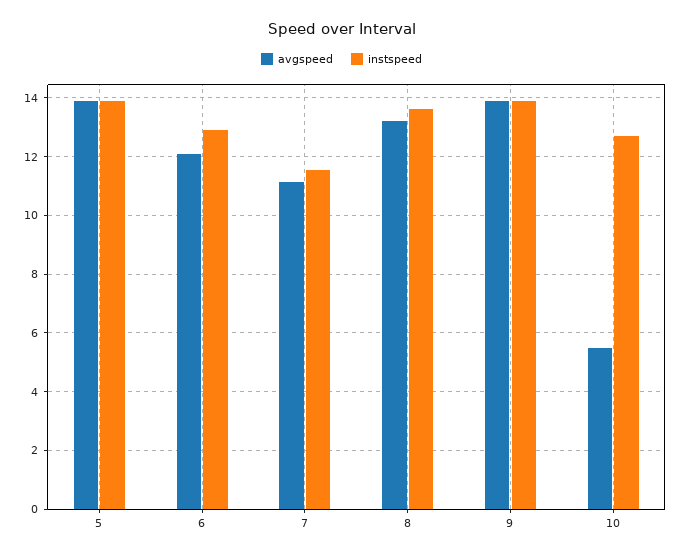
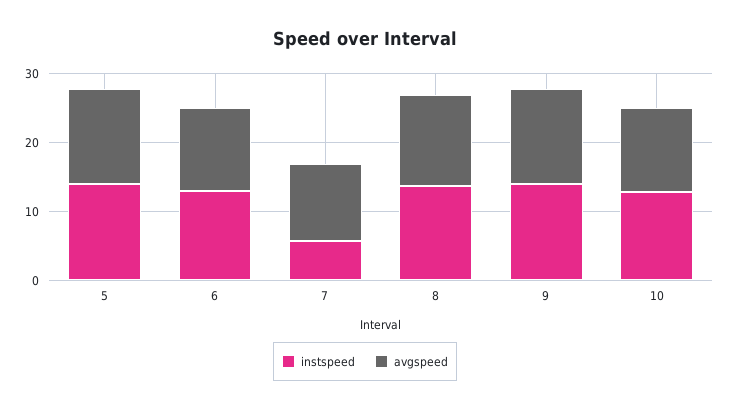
  {
    "avgspeed": {
      "5": 14,
      "6": 12,
      "7": 11.25,
      "8": 13.25,
      "9": 14,
-     "10": 5.5
+     "10": 12
    },
    "instspeed": {
      "5": 14,
      "6": 13,
-     "7": 11.5,
+     "7": 6,
      "8": 13.75,
      "9": 14,
      "10": 12.75
    }
  }

